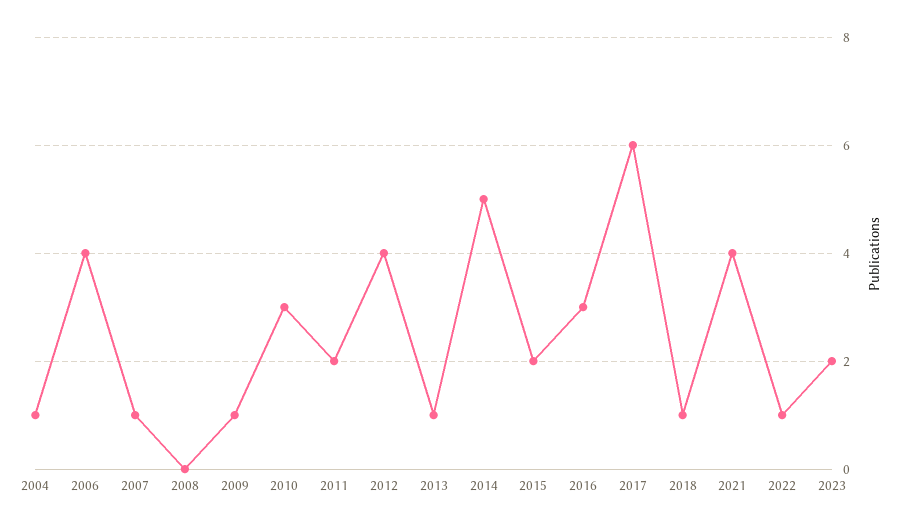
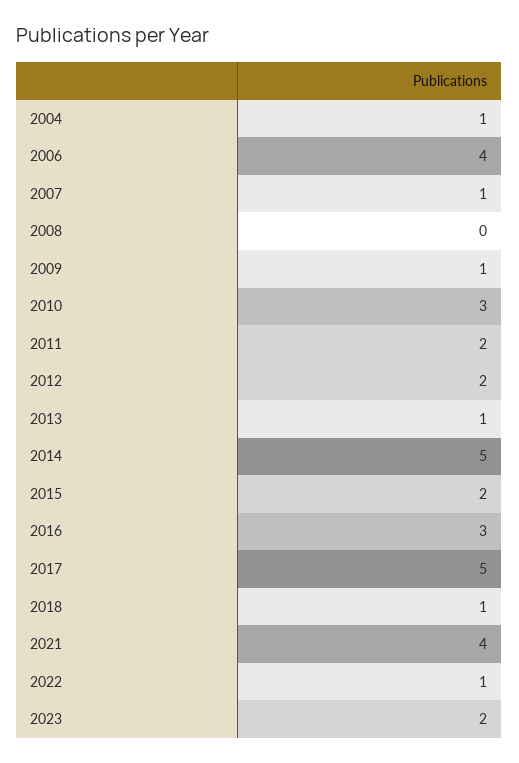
  {
    "2004": 1,
    "2006": 4,
    "2007": 1,
    "2008": 0,
    "2009": 1,
    "2010": 3,
    "2011": 2,
-   "2012": 4,
+   "2012": 2,
    "2013": 1,
    "2014": 5,
    "2015": 2,
    "2016": 3,
-   "2017": 6,
+   "2017": 5,
    "2018": 1,
    "2021": 4,
    "2022": 1,
    "2023": 2
  }

